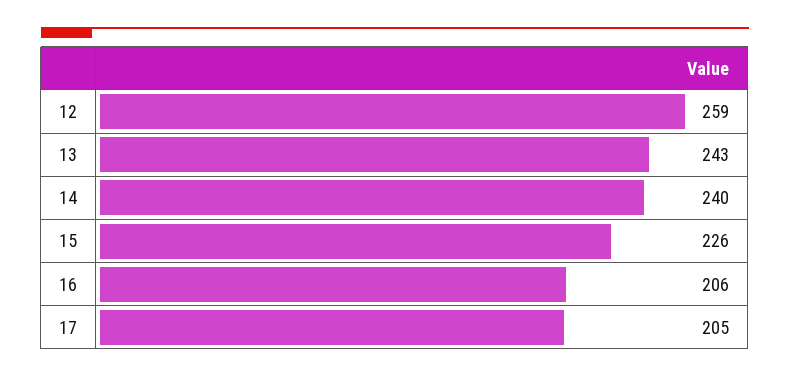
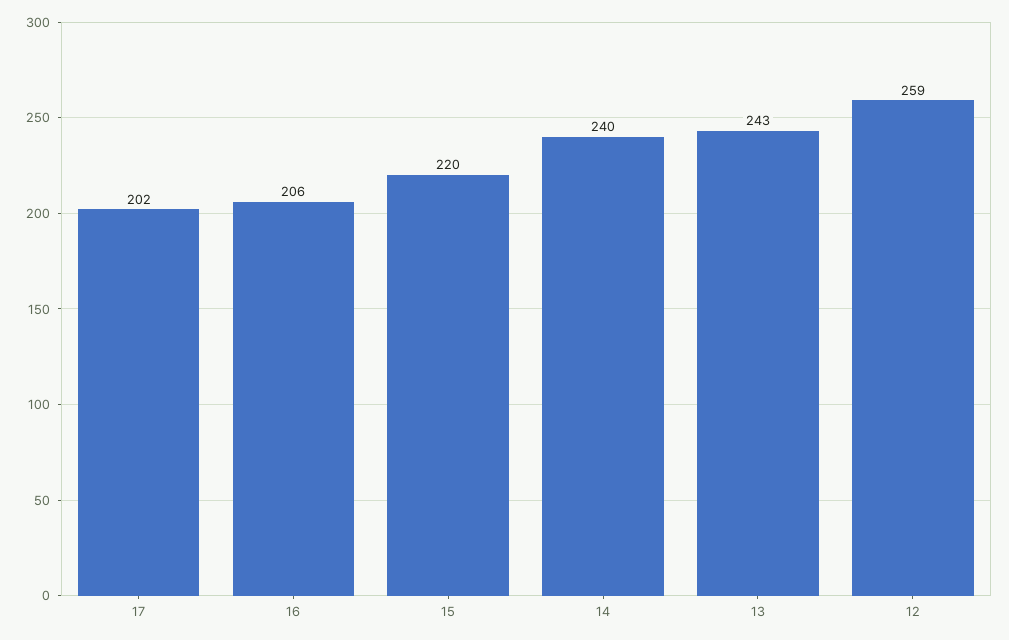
  {
    "12": 259,
    "13": 243,
    "14": 240,
-   "15": 226,
+   "15": 220,
    "16": 206,
-   "17": 205
+   "17": 202
  }

